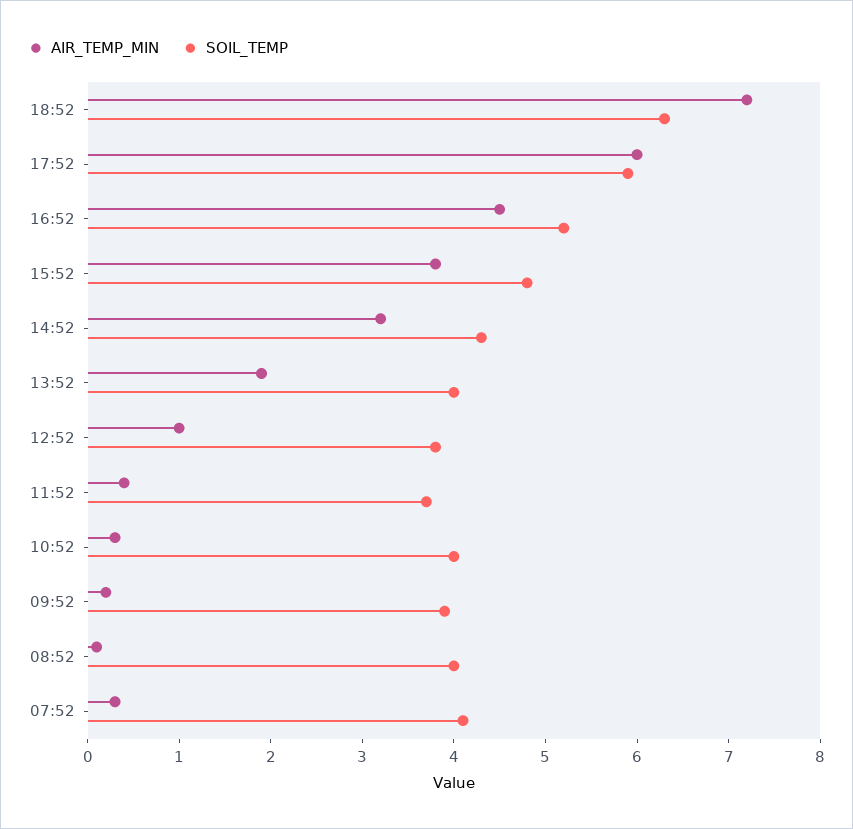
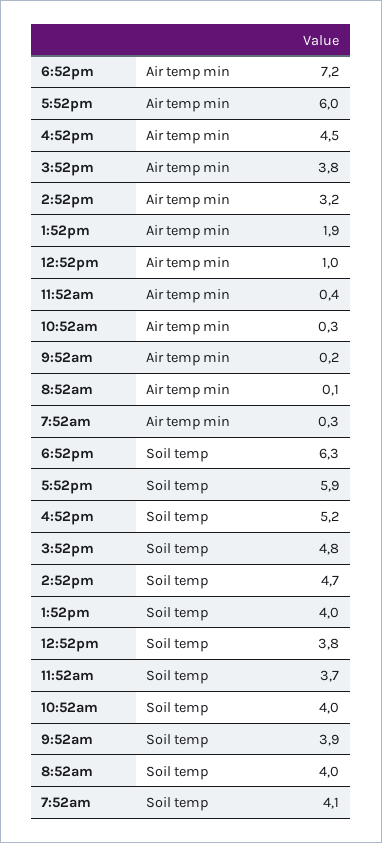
  {
    "AIR_TEMP_MIN": {
      "18:52": 7.2,
      "17:52": 6,
      "16:52": 4.5,
      "15:52": 3.8,
      "14:52": 3.2,
      "13:52": 1.9,
      "12:52": 1,
      "11:52": 0.4,
      "10:52": 0.3,
      "09:52": 0.2,
      "08:52": 0.1,
      "07:52": 0.3
    },
    "SOIL_TEMP": {
      "18:52": 6.3,
      "17:52": 5.9,
      "16:52": 5.2,
      "15:52": 4.8,
-     "14:52": 4.3,
+     "14:52": 4.7,
      "13:52": 4,
      "12:52": 3.8,
      "11:52": 3.7,
      "10:52": 4,
      "09:52": 3.9,
      "08:52": 4,
      "07:52": 4.1
    }
  }

